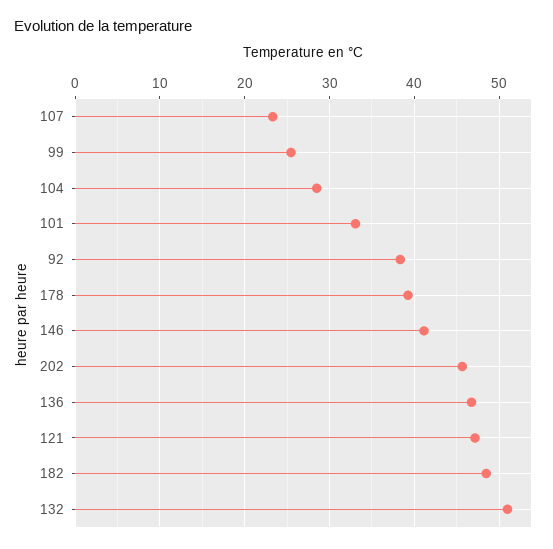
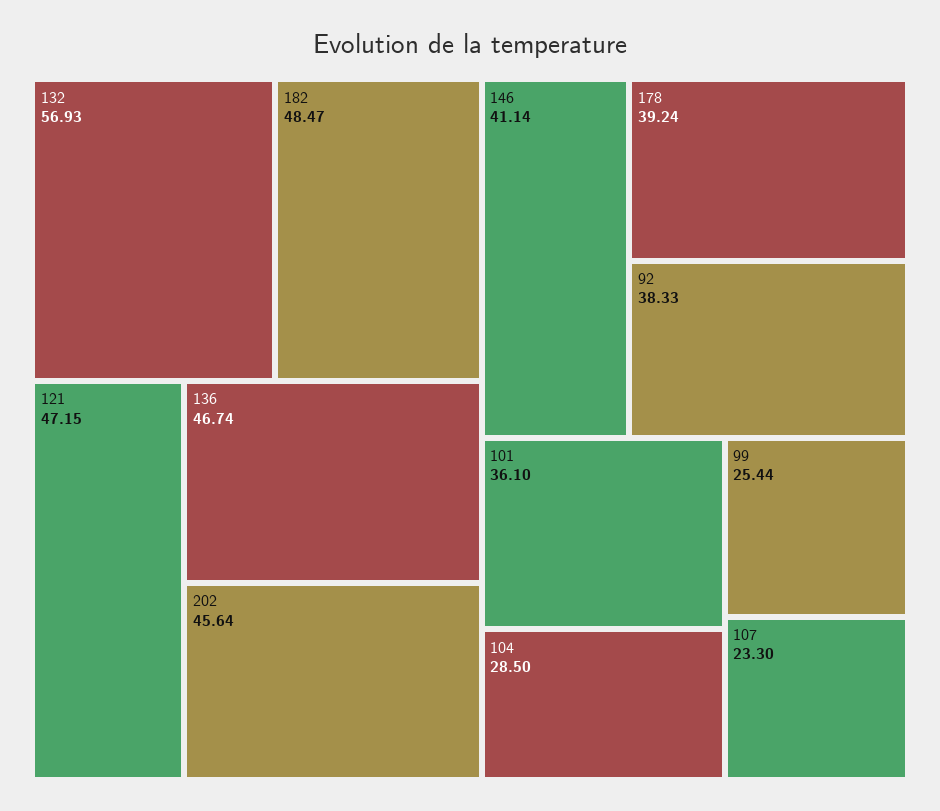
  {
    "107": 23.3,
    "99": 25.44,
    "104": 28.5,
-   "101": 33,
+   "101": 36.1,
    "92": 38.33,
    "178": 39.24,
    "146": 41.14,
    "202": 45.64,
    "136": 46.74,
    "121": 47.15,
    "182": 48.47,
-   "132": 51
+   "132": 56.93
  }

